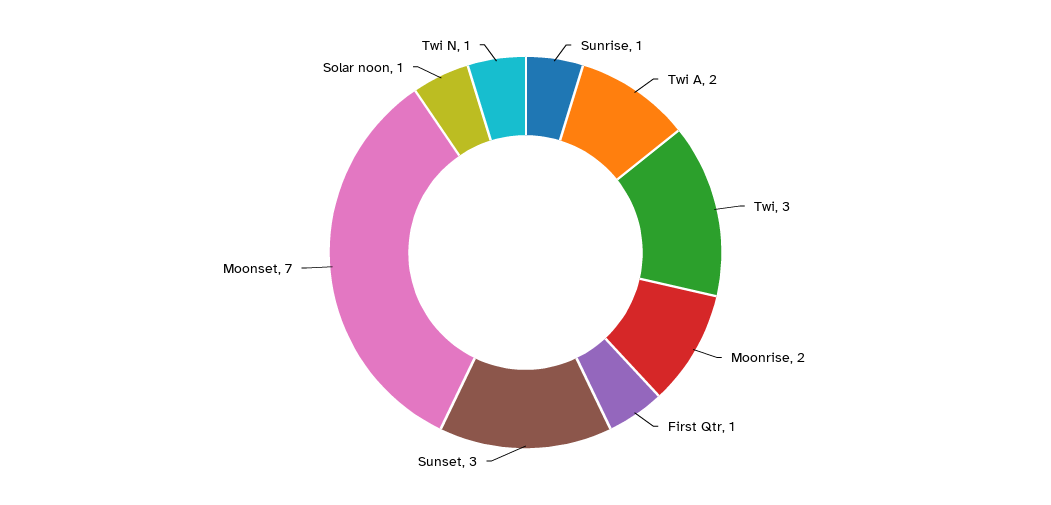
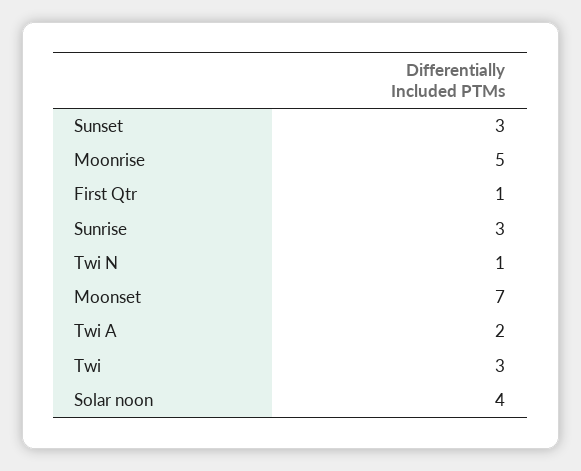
  {
-   "Sunrise": 1,
+   "Sunrise": 3,
    "Twi A": 2,
    "Twi": 3,
-   "Moonrise": 2,
+   "Moonrise": 5,
    "First Qtr": 1,
    "Sunset": 3,
    "Moonset": 7,
-   "Solar noon": 1,
+   "Solar noon": 4,
    "Twi N": 1
  }

